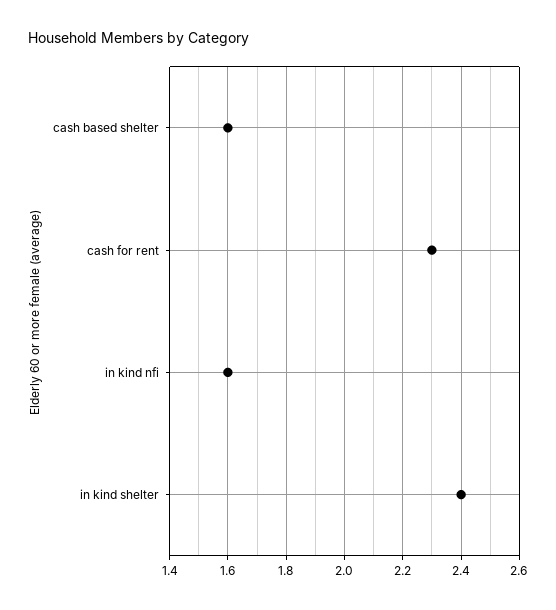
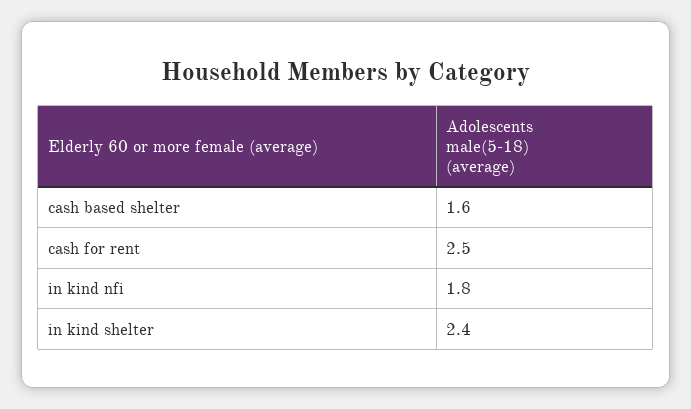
  {
    "cash based shelter": 1.6,
-   "cash for rent": 2.3,
+   "cash for rent": 2.5,
-   "in kind nfi": 1.6,
+   "in kind nfi": 1.8,
    "in kind shelter": 2.4
  }

